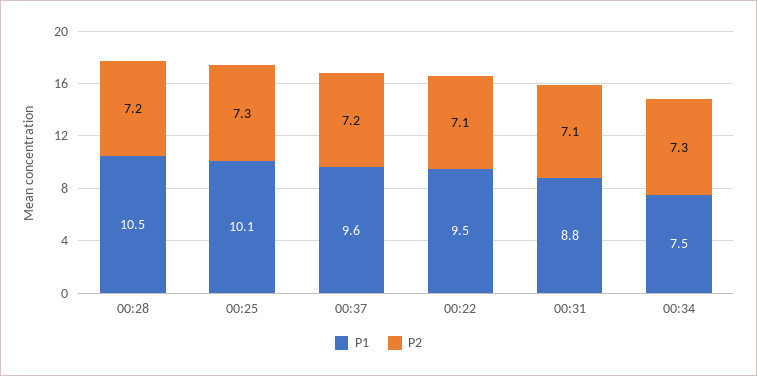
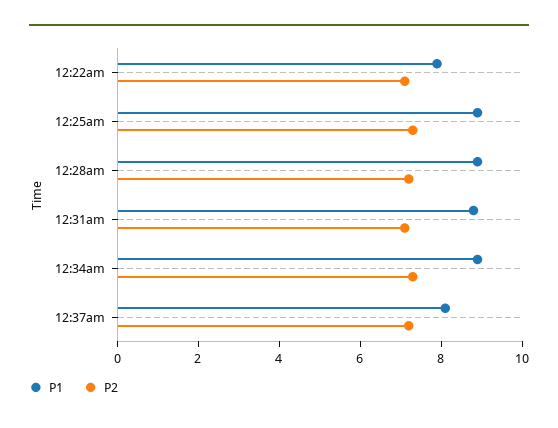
  {
    "P1": {
-     "00:28": 10.5,
+     "00:28": 9,
-     "00:25": 10.1,
+     "00:25": 9,
-     "00:37": 9.6,
+     "00:37": 8,
-     "00:22": 9.5,
+     "00:22": 8,
      "00:31": 8.8,
-     "00:34": 7.5
+     "00:34": 9
    },
    "P2": {
      "00:28": 7.2,
      "00:25": 7.3,
      "00:37": 7.2,
      "00:22": 7.1,
      "00:31": 7.1,
      "00:34": 7.3
    }
  }

